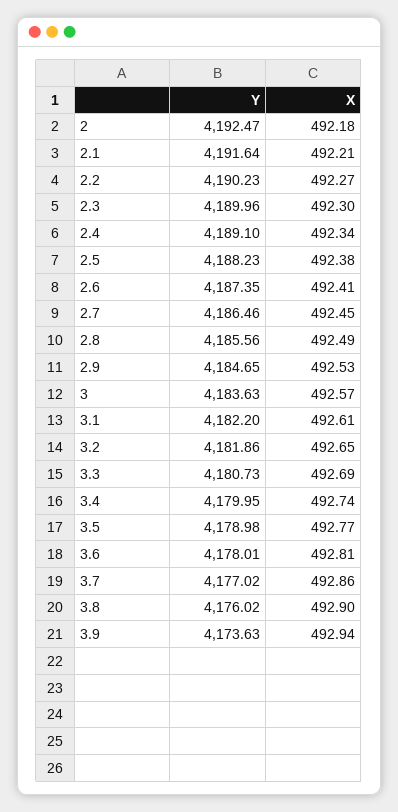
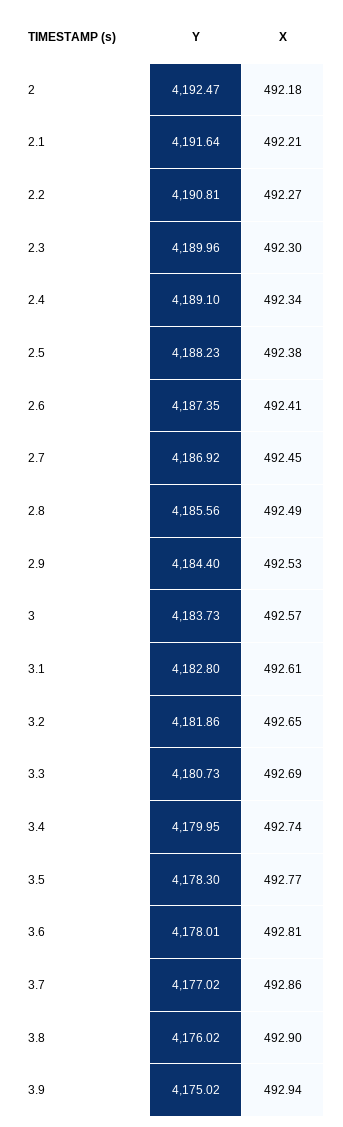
  {
    "Y": {
      "2": 4192.47,
      "2.1": 4191.64,
-     "2.2": 4190.23,
+     "2.2": 4190.81,
      "2.3": 4189.96,
      "2.4": 4189.1,
      "2.5": 4188.23,
      "2.6": 4187.35,
-     "2.7": 4186.46,
+     "2.7": 4186.92,
      "2.8": 4185.56,
-     "2.9": 4184.65,
+     "2.9": 4184.4,
-     "3": 4183.63,
+     "3": 4183.73,
-     "3.1": 4182.2,
+     "3.1": 4182.8,
      "3.2": 4181.86,
      "3.3": 4180.73,
      "3.4": 4179.95,
-     "3.5": 4178.98,
+     "3.5": 4178.3,
      "3.6": 4178.01,
      "3.7": 4177.02,
      "3.8": 4176.02,
-     "3.9": 4173.63
+     "3.9": 4175.02
    },
    "X": {
      "2": 492.18,
      "2.1": 492.21,
      "2.2": 492.27,
      "2.3": 492.3,
      "2.4": 492.34,
      "2.5": 492.38,
      "2.6": 492.41,
      "2.7": 492.45,
      "2.8": 492.49,
      "2.9": 492.53,
      "3": 492.57,
      "3.1": 492.61,
      "3.2": 492.65,
      "3.3": 492.69,
      "3.4": 492.74,
      "3.5": 492.77,
      "3.6": 492.81,
      "3.7": 492.86,
      "3.8": 492.9,
      "3.9": 492.94
    }
  }

